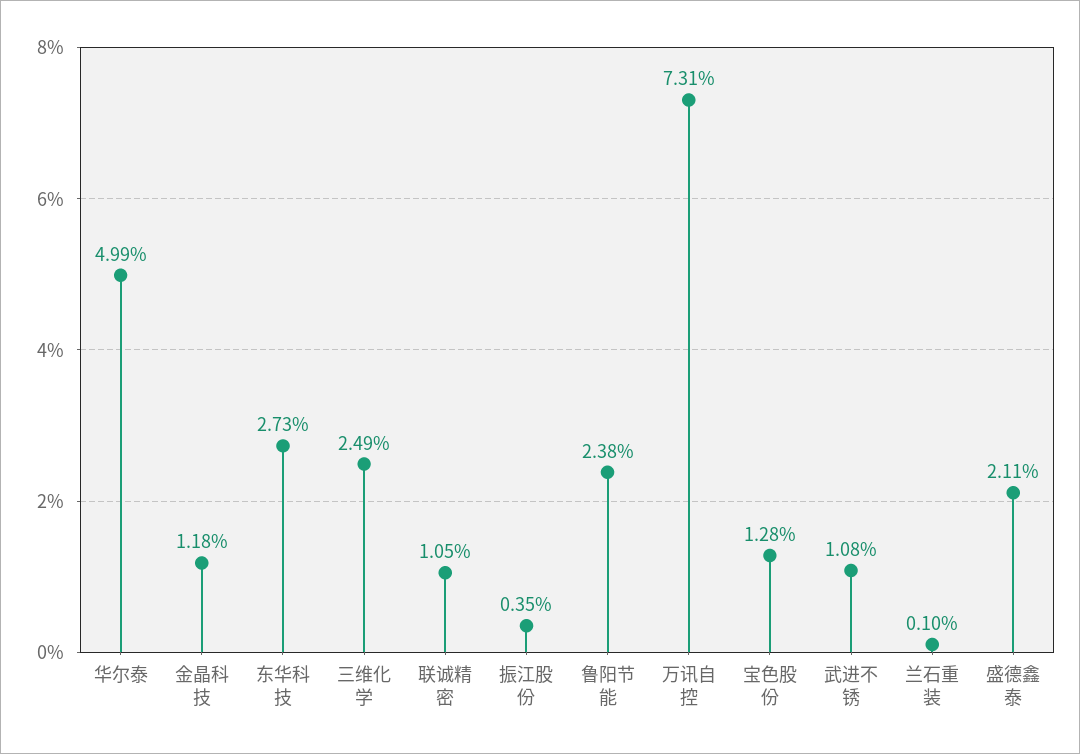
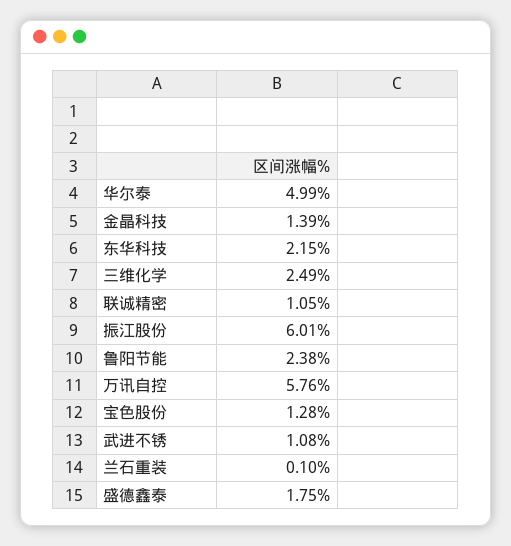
  {
    "华尔泰": 4.99,
-   "金晶科技": 1.18,
+   "金晶科技": 1.39,
-   "东华科技": 2.73,
+   "东华科技": 2.15,
    "三维化学": 2.49,
    "联诚精密": 1.05,
-   "振江股份": 0.35,
+   "振江股份": 6.01,
    "鲁阳节能": 2.38,
-   "万讯自控": 7.31,
+   "万讯自控": 5.76,
    "宝色股份": 1.28,
    "武进不锈": 1.08,
    "兰石重装": 0.1,
-   "盛德鑫泰": 2.11
+   "盛德鑫泰": 1.75
  }

